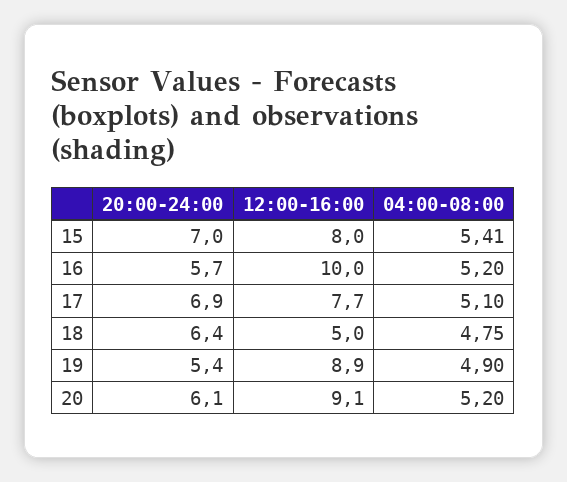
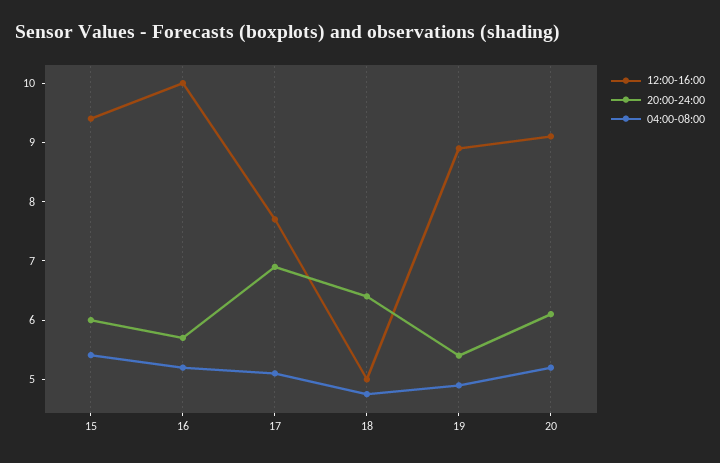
  {
    "20:00-24:00": {
-     "15": 7,
+     "15": 6,
      "16": 5.7,
      "17": 6.9,
      "18": 6.4,
      "19": 5.4,
      "20": 6.1
    },
    "12:00-16:00": {
-     "15": 8,
+     "15": 9.4,
      "16": 10,
      "17": 7.7,
      "18": 5,
      "19": 8.9,
      "20": 9.1
    },
    "04:00-08:00": {
      "15": 5.41,
      "16": 5.2,
      "17": 5.1,
      "18": 4.75,
      "19": 4.9,
      "20": 5.2
    }
  }

